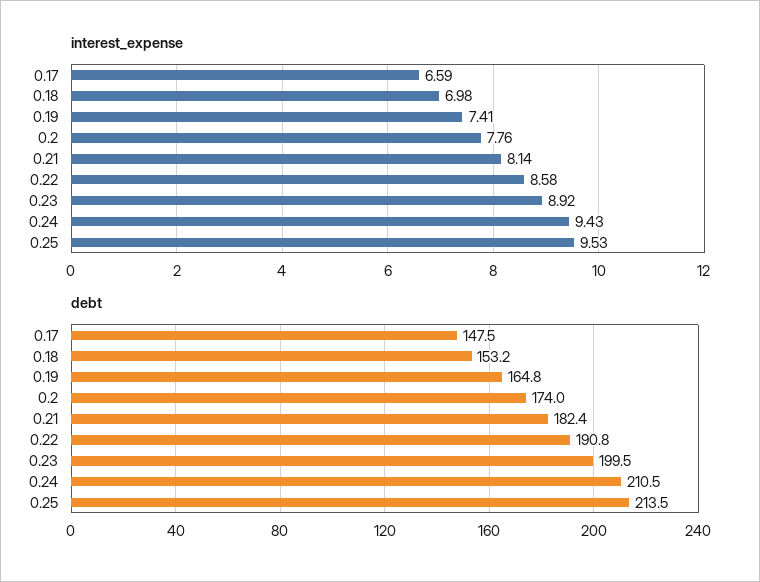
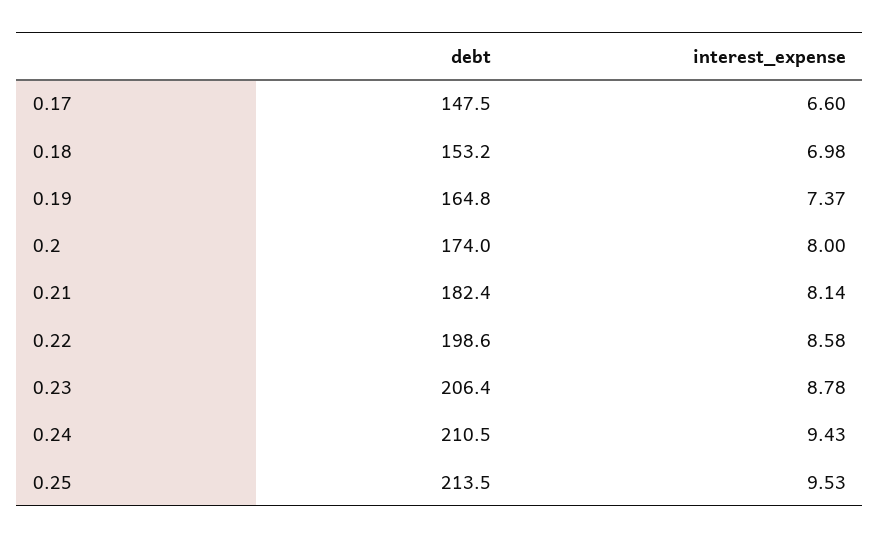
  {
    "interest_expense": {
-     "0.17": 6.59,
+     "0.17": 6.6,
      "0.18": 6.98,
-     "0.19": 7.41,
+     "0.19": 7.37,
-     "0.2": 7.76,
+     "0.2": 8,
      "0.21": 8.14,
      "0.22": 8.58,
-     "0.23": 8.92,
+     "0.23": 8.78,
      "0.24": 9.43,
      "0.25": 9.53
    },
    "debt": {
      "0.17": 147.5,
      "0.18": 153.2,
      "0.19": 164.8,
      "0.2": 174,
      "0.21": 182.4,
-     "0.22": 190.8,
+     "0.22": 198.6,
-     "0.23": 199.5,
+     "0.23": 206.4,
      "0.24": 210.5,
      "0.25": 213.5
    }
  }

